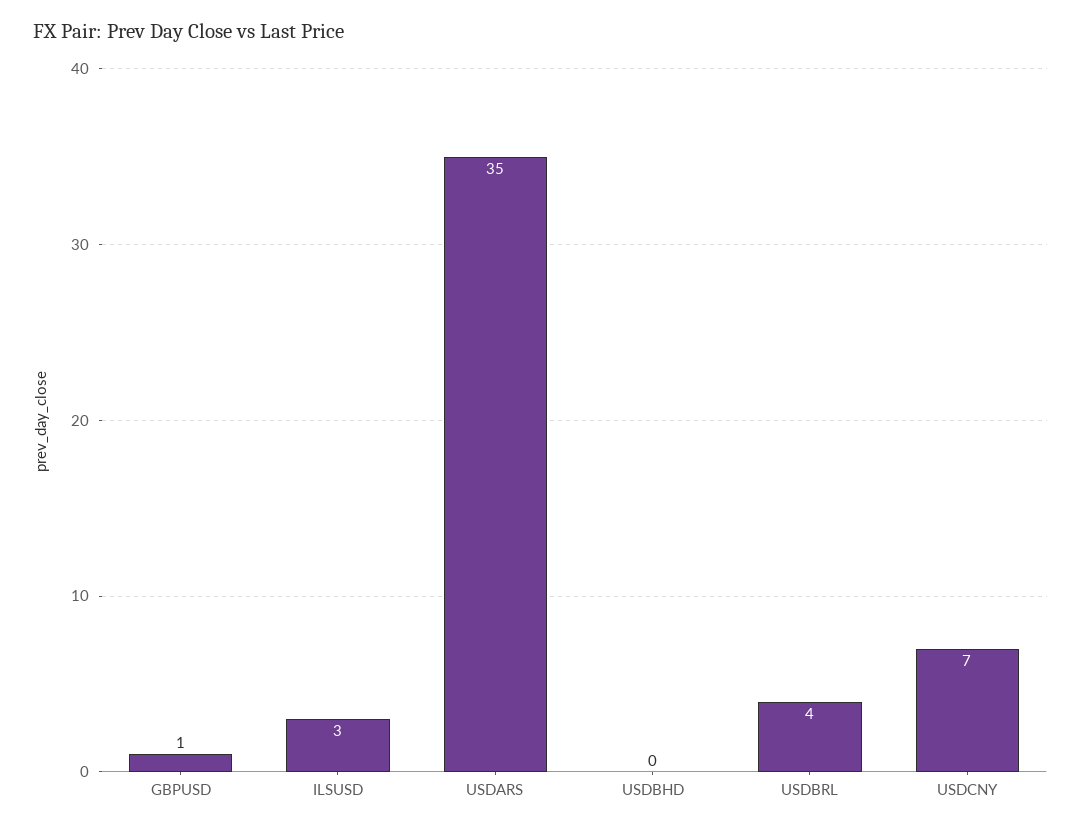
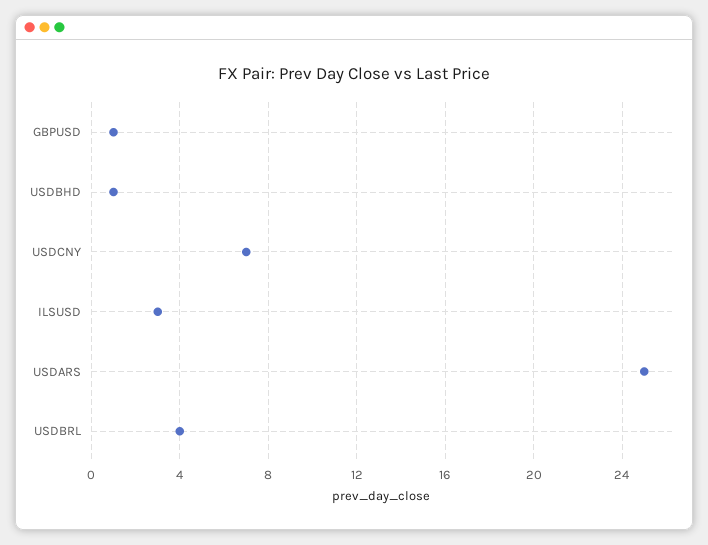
  {
    "GBPUSD": 1,
    "ILSUSD": 3,
-   "USDARS": 35,
+   "USDARS": 25,
-   "USDBHD": 0,
+   "USDBHD": 1,
    "USDBRL": 4,
    "USDCNY": 7
  }

